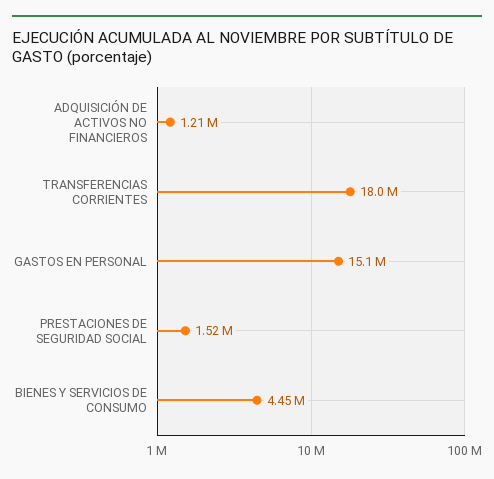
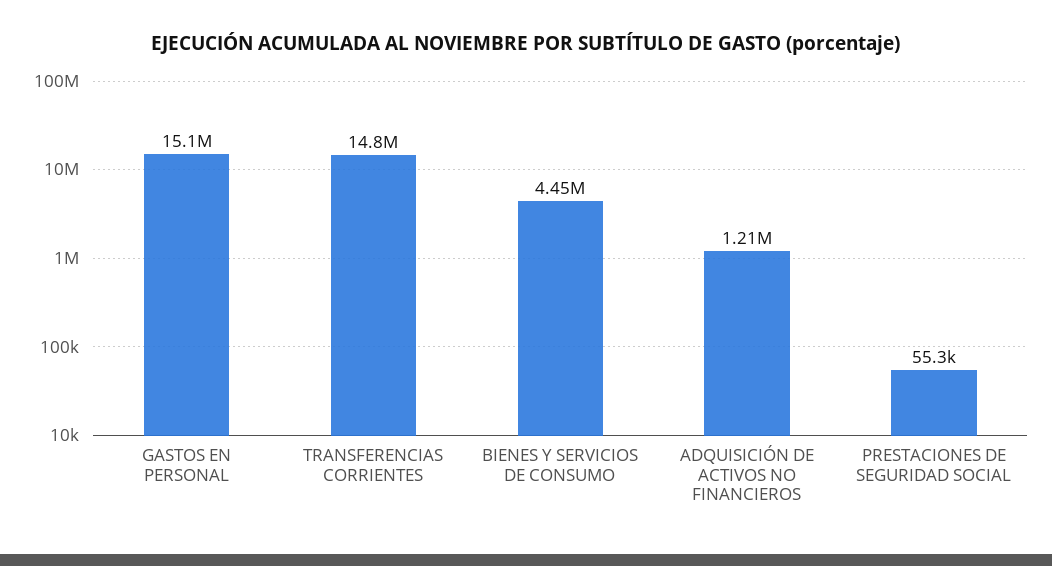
  {
    "ADQUISICIÓN DE ACTIVOS NO FINANCIEROS": 1210000,
-   "TRANSFERENCIAS CORRIENTES": 18000000,
+   "TRANSFERENCIAS CORRIENTES": 14800000,
    "GASTOS EN PERSONAL": 15100000,
-   "PRESTACIONES DE SEGURIDAD SOCIAL": 1520000,
+   "PRESTACIONES DE SEGURIDAD SOCIAL": 55300,
    "BIENES Y SERVICIOS DE CONSUMO": 4450000
  }

